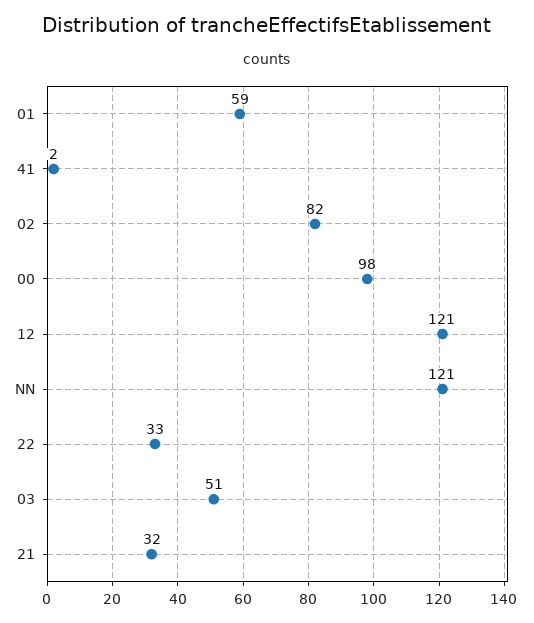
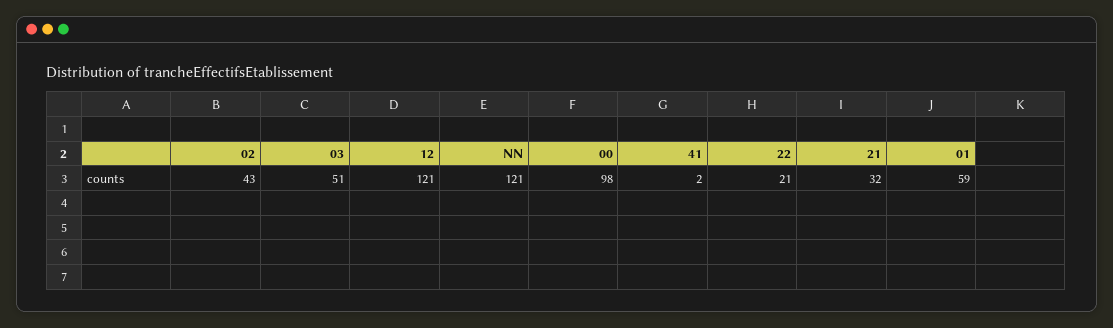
  {
    "01": 59,
    "41": 2,
-   "02": 82,
+   "02": 43,
    "00": 98,
    "12": 121,
    "NN": 121,
-   "22": 33,
+   "22": 21,
    "03": 51,
    "21": 32
  }

